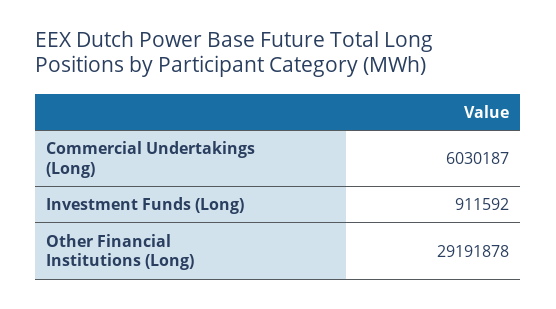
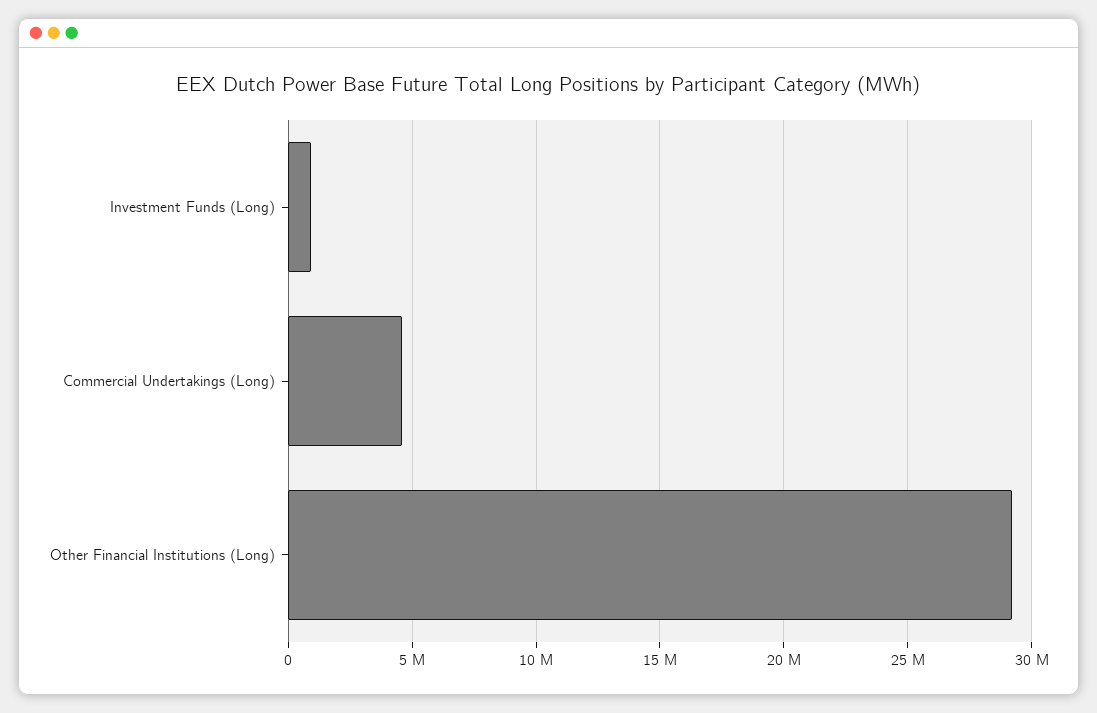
  {
-   "Commercial Undertakings (Long)": 6030187,
+   "Commercial Undertakings (Long)": 4500000,
    "Investment Funds (Long)": 911592,
    "Other Financial Institutions (Long)": 29191878
  }

